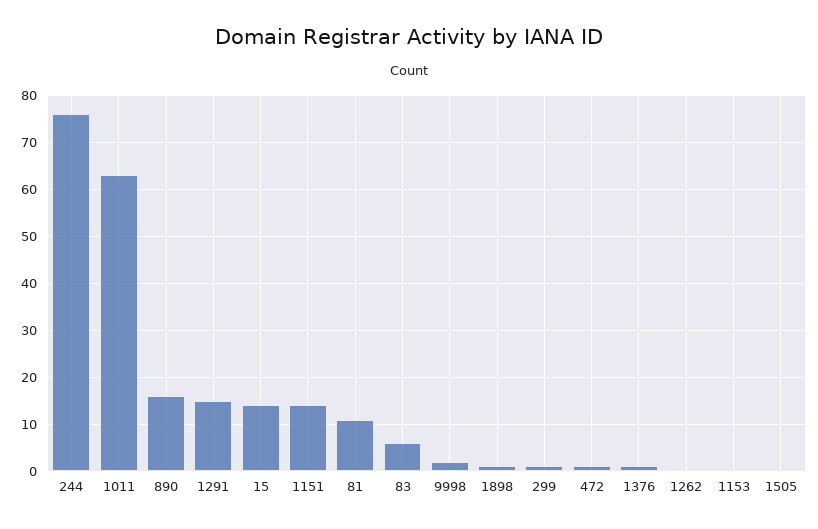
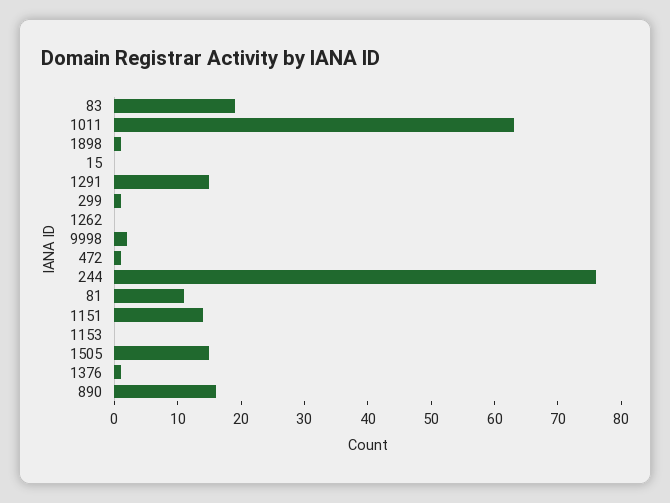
  {
    "244": 75,
    "1011": 65,
    "890": 15,
    "1291": 15,
-   "15": 15,
+   "15": 0,
    "1151": 15,
    "81": 10,
-   "83": 5,
+   "83": 20,
    "9998": 0,
    "1898": 0,
    "299": 0,
    "472": 0,
    "1376": 0,
    "1262": 0,
    "1153": 0,
-   "1505": 0
+   "1505": 15
  }

